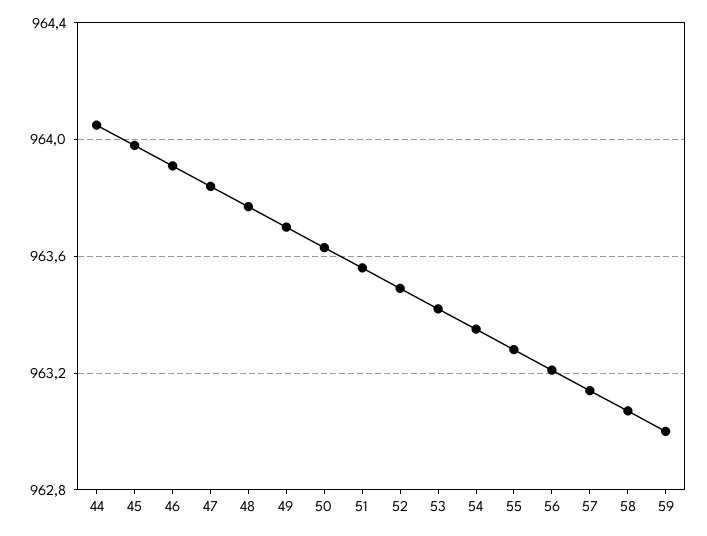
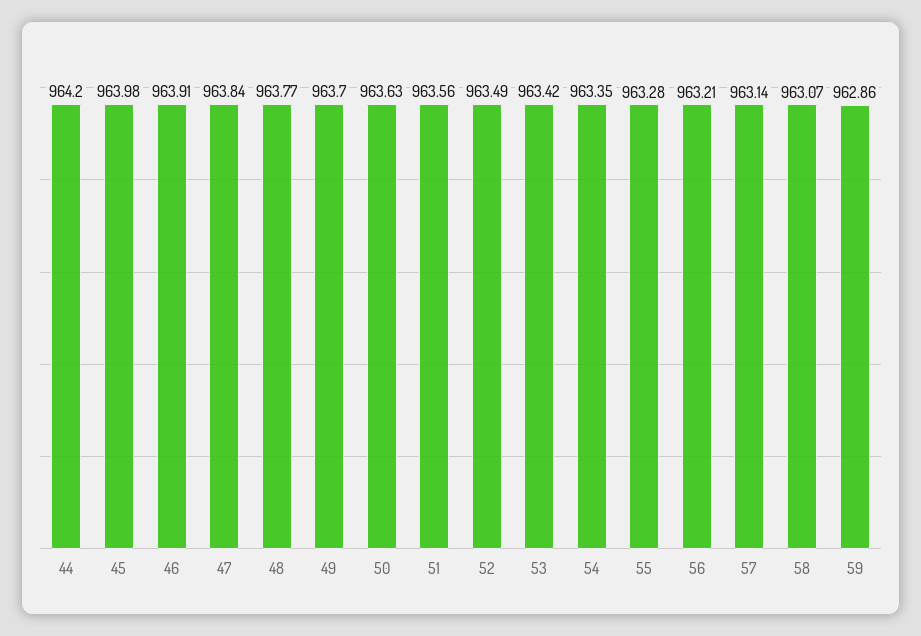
  {
-   "44": 964.05,
+   "44": 964.2,
    "45": 963.98,
    "46": 963.91,
    "47": 963.84,
    "48": 963.77,
    "49": 963.7,
    "50": 963.63,
    "51": 963.56,
    "52": 963.49,
    "53": 963.42,
    "54": 963.35,
    "55": 963.28,
    "56": 963.21,
    "57": 963.14,
    "58": 963.07,
-   "59": 963
+   "59": 962.86
  }

